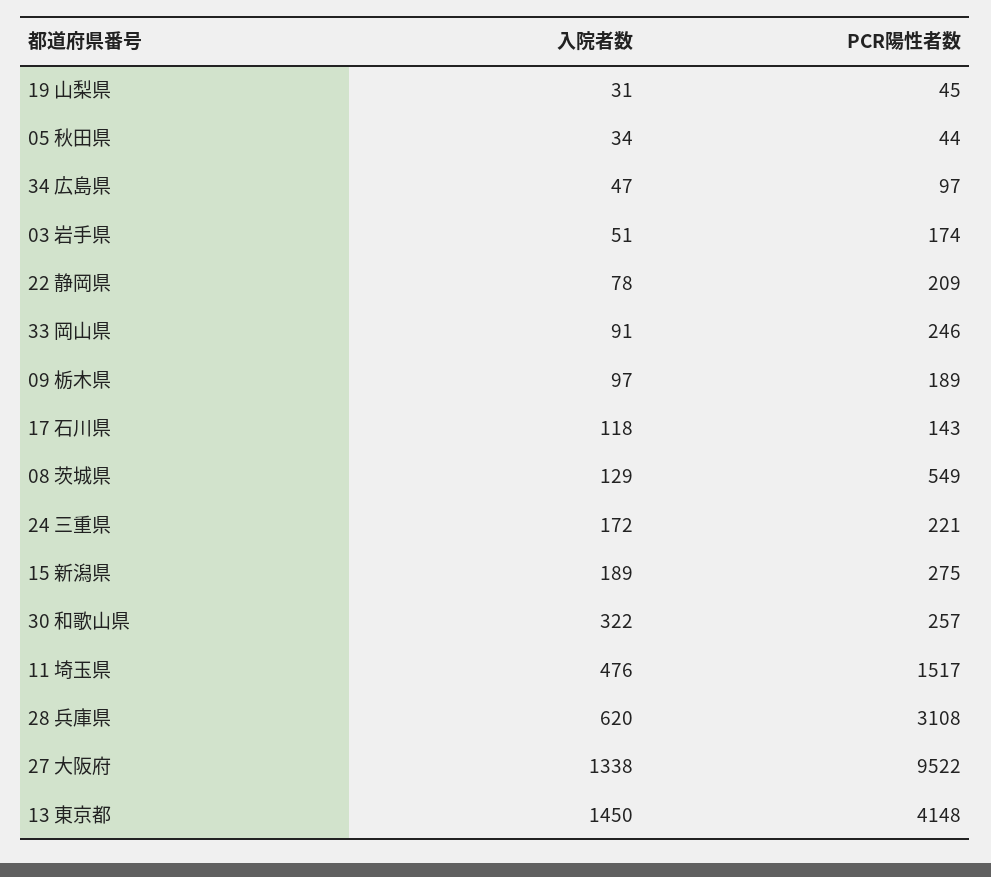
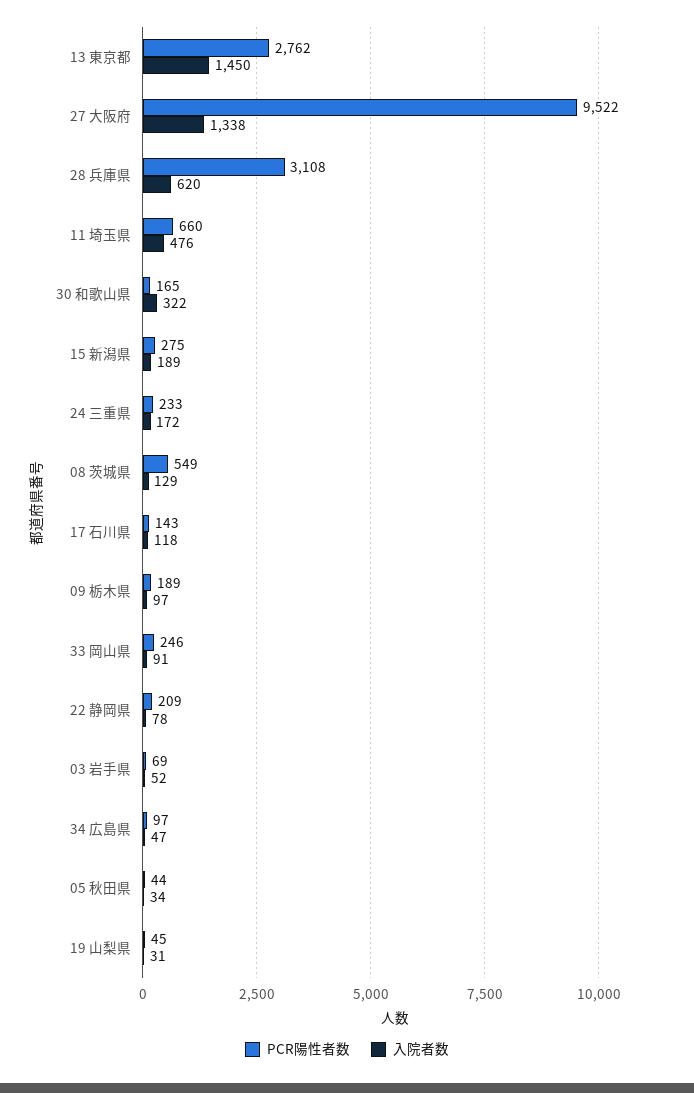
  {
    "入院者数": {
      "19 山梨県": 31,
      "05 秋田県": 34,
      "34 広島県": 47,
-     "03 岩手県": 51,
+     "03 岩手県": 52,
      "22 静岡県": 78,
      "33 岡山県": 91,
      "09 栃木県": 97,
      "17 石川県": 118,
      "08 茨城県": 129,
      "24 三重県": 172,
      "15 新潟県": 189,
      "30 和歌山県": 322,
      "11 埼玉県": 476,
      "28 兵庫県": 620,
      "27 大阪府": 1338,
      "13 東京都": 1450
    },
    "PCR陽性者数": {
      "19 山梨県": 45,
      "05 秋田県": 44,
      "34 広島県": 97,
-     "03 岩手県": 174,
+     "03 岩手県": 69,
      "22 静岡県": 209,
      "33 岡山県": 246,
      "09 栃木県": 189,
      "17 石川県": 143,
      "08 茨城県": 549,
-     "24 三重県": 221,
+     "24 三重県": 233,
      "15 新潟県": 275,
-     "30 和歌山県": 257,
+     "30 和歌山県": 165,
-     "11 埼玉県": 1517,
+     "11 埼玉県": 660,
      "28 兵庫県": 3108,
      "27 大阪府": 9522,
-     "13 東京都": 4148
+     "13 東京都": 2762
    }
  }

